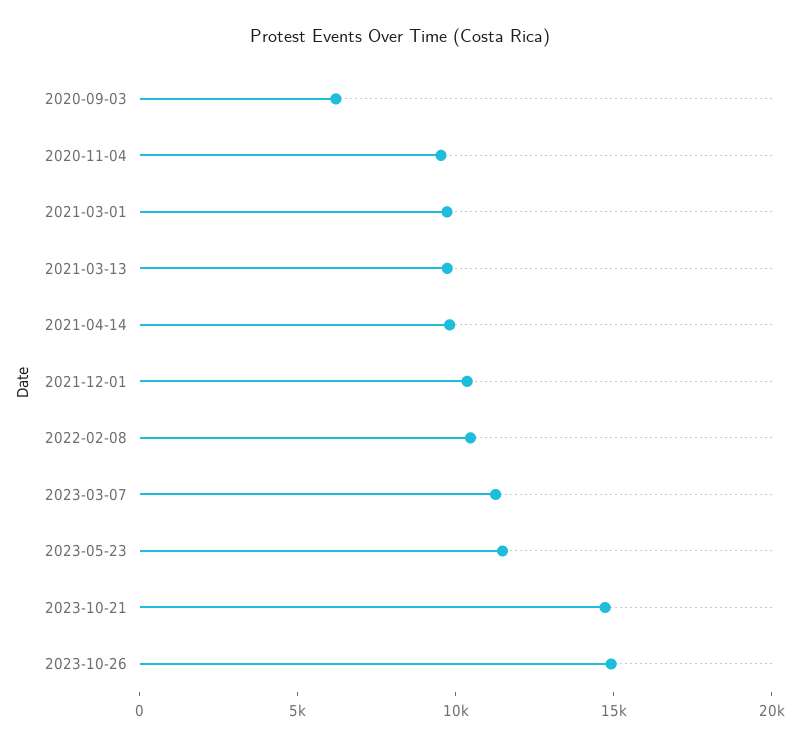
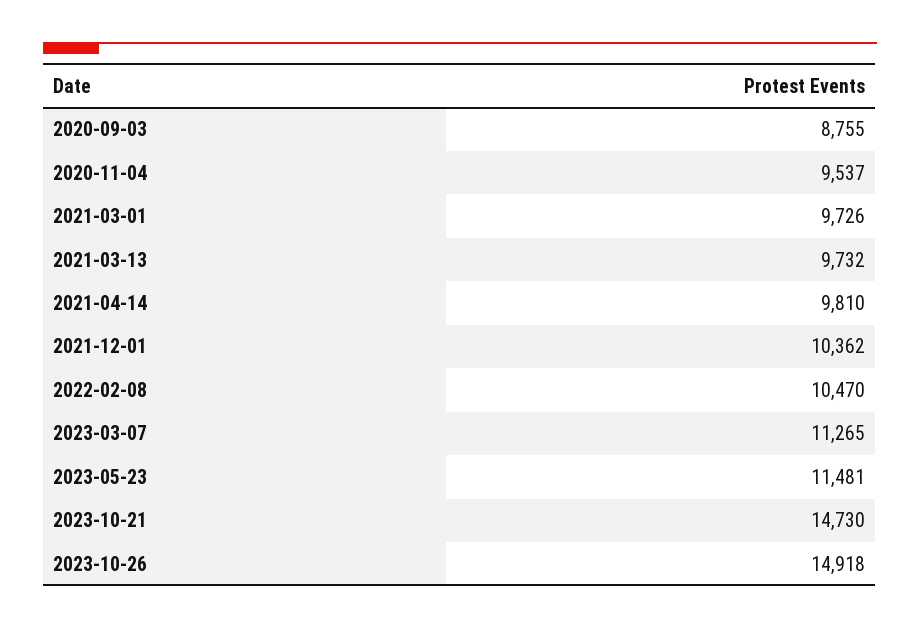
  {
-   "2020-09-03": 6000,
+   "2020-09-03": 8755,
    "2020-11-04": 9537,
    "2021-03-01": 9726,
    "2021-03-13": 9732,
    "2021-04-14": 9810,
    "2021-12-01": 10362,
    "2022-02-08": 10470,
    "2023-03-07": 11265,
    "2023-05-23": 11481,
    "2023-10-21": 14730,
    "2023-10-26": 14918
  }

